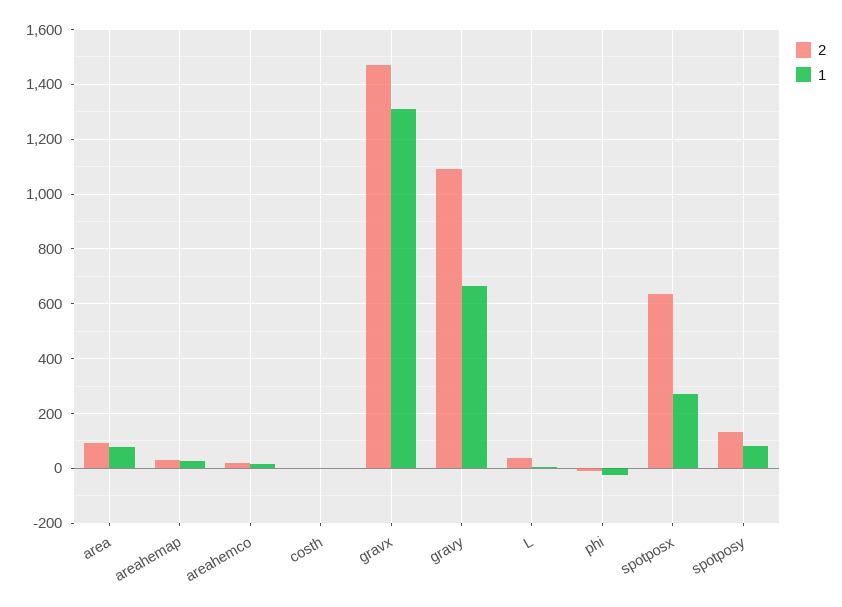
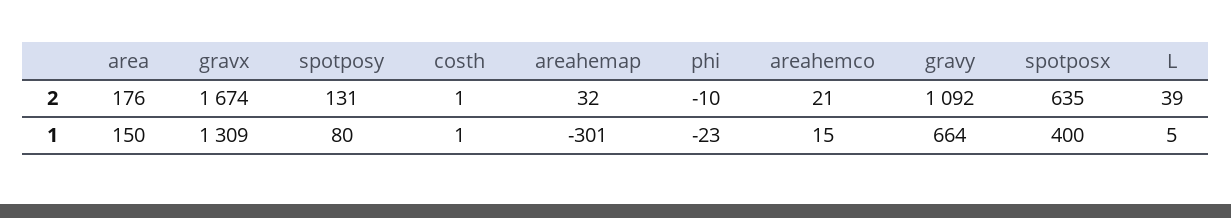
  {
    "2": {
-     "area": 100,
+     "area": 176,
      "areahemap": 32,
      "areahemco": 21,
      "costh": 1,
-     "gravx": 1475,
+     "gravx": 1674,
      "gravy": 1092,
      "L": 39,
      "phi": -10,
      "spotposx": 635,
      "spotposy": 131
    },
    "1": {
-     "area": 75,
+     "area": 150,
-     "areahemap": 25,
+     "areahemap": -301,
      "areahemco": 15,
      "costh": 1,
      "gravx": 1309,
      "gravy": 664,
      "L": 5,
      "phi": -23,
-     "spotposx": 275,
+     "spotposx": 400,
      "spotposy": 80
    }
  }

